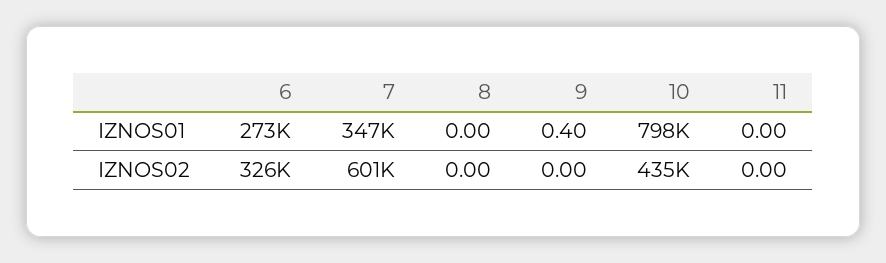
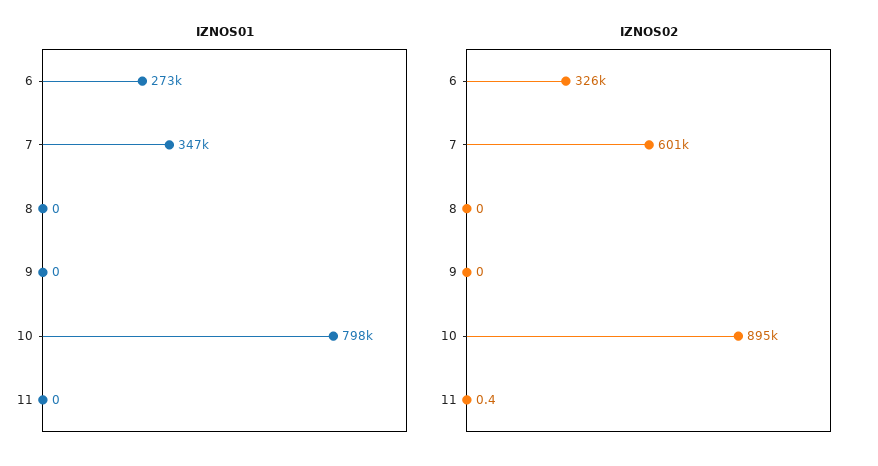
  {
    "IZNOS01": {
      "6": 273000,
      "7": 347000,
      "8": 0,
-     "9": 0.4,
+     "9": 0,
      "10": 798000,
      "11": 0
    },
    "IZNOS02": {
      "6": 326000,
      "7": 601000,
      "8": 0,
      "9": 0,
-     "10": 435000,
+     "10": 895000,
-     "11": 0
+     "11": 0.4
    }
  }

